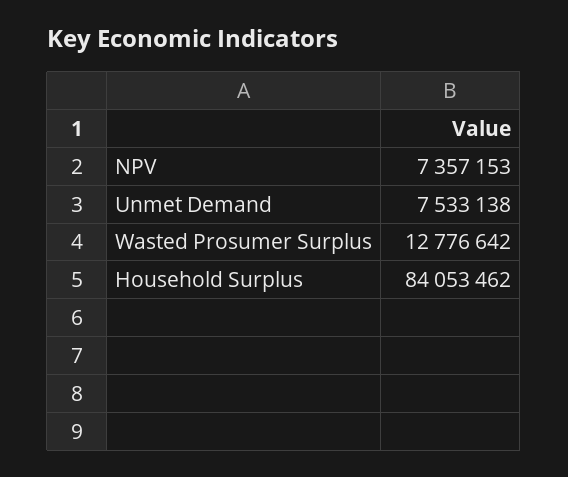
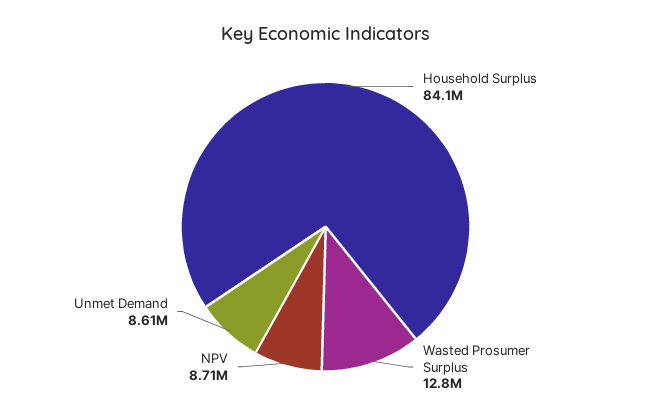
  {
-   "NPV": 7357153,
+   "NPV": 8710000,
-   "Unmet Demand": 7533138,
+   "Unmet Demand": 8610000,
    "Wasted Prosumer Surplus": 12776642,
    "Household Surplus": 84053462
  }

